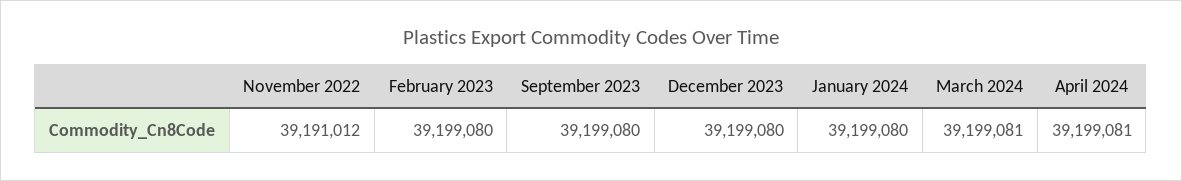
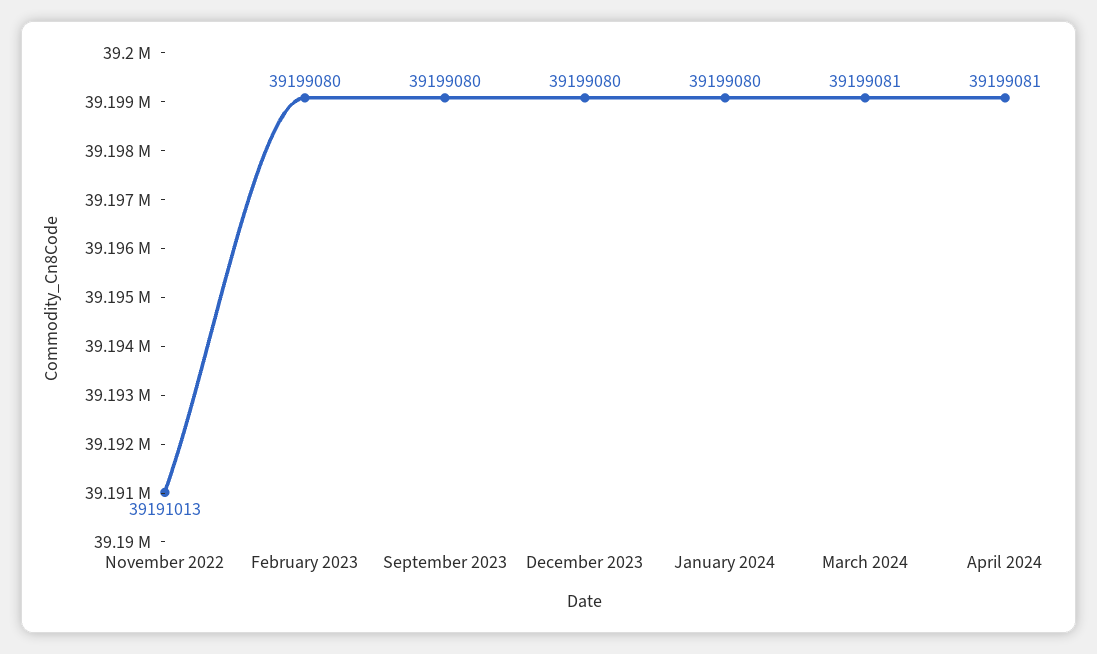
  {
-   "November 2022": 39191012,
+   "November 2022": 39191013,
    "February 2023": 39199080,
    "September 2023": 39199080,
    "December 2023": 39199080,
    "January 2024": 39199080,
    "March 2024": 39199081,
    "April 2024": 39199081
  }

